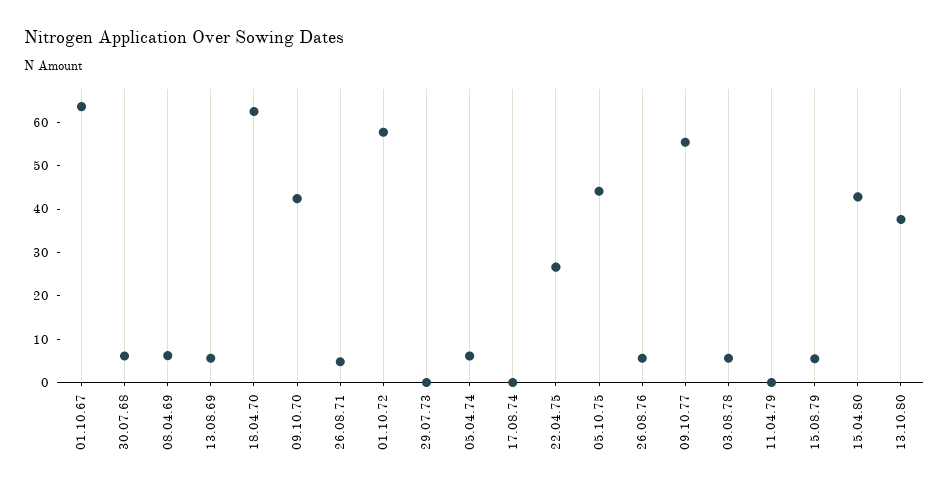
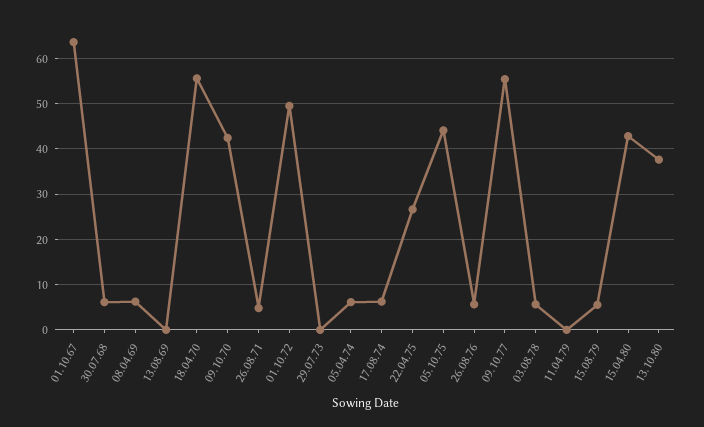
  {
    "01.10.67": 64,
    "30.07.68": 6,
    "08.04.69": 6,
-   "13.08.69": 6,
+   "13.08.69": 0,
-   "18.04.70": 62,
+   "18.04.70": 56,
    "09.10.70": 42,
    "26.08.71": 4,
-   "01.10.72": 58,
+   "01.10.72": 50,
    "29.07.73": 0,
    "05.04.74": 6,
-   "17.08.74": 0,
+   "17.08.74": 6,
    "22.04.75": 26,
    "05.10.75": 44,
    "26.08.76": 6,
    "09.10.77": 56,
    "03.08.78": 6,
    "11.04.79": 0,
    "15.08.79": 6,
    "15.04.80": 42,
    "13.10.80": 38
  }

